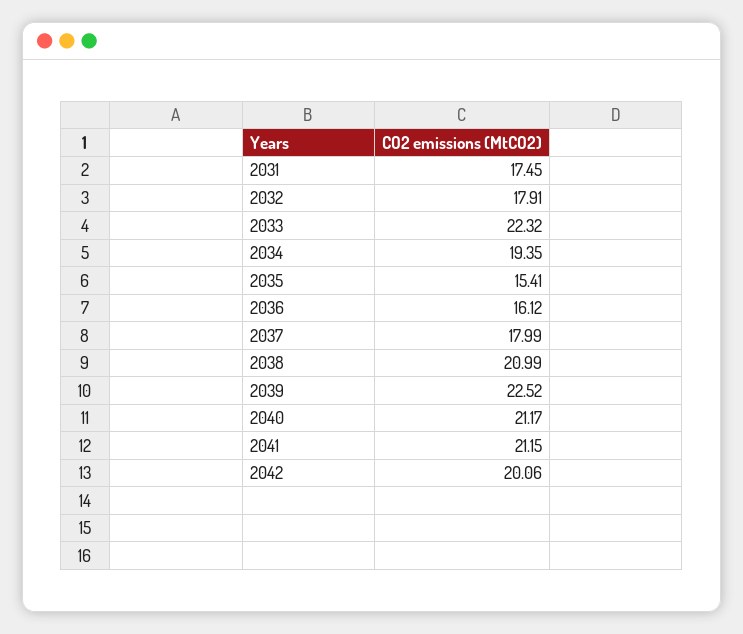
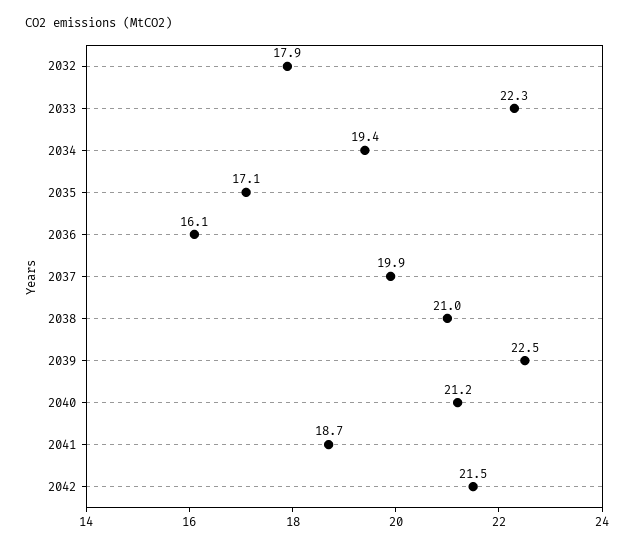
  {
-   "2031": 17.45,
    "2032": 17.91,
    "2033": 22.32,
    "2034": 19.35,
-   "2035": 15.41,
+   "2035": 17.1,
    "2036": 16.12,
-   "2037": 17.99,
+   "2037": 19.9,
    "2038": 20.99,
    "2039": 22.52,
    "2040": 21.17,
-   "2041": 21.15,
+   "2041": 18.7,
-   "2042": 20.06
+   "2042": 21.5
  }

